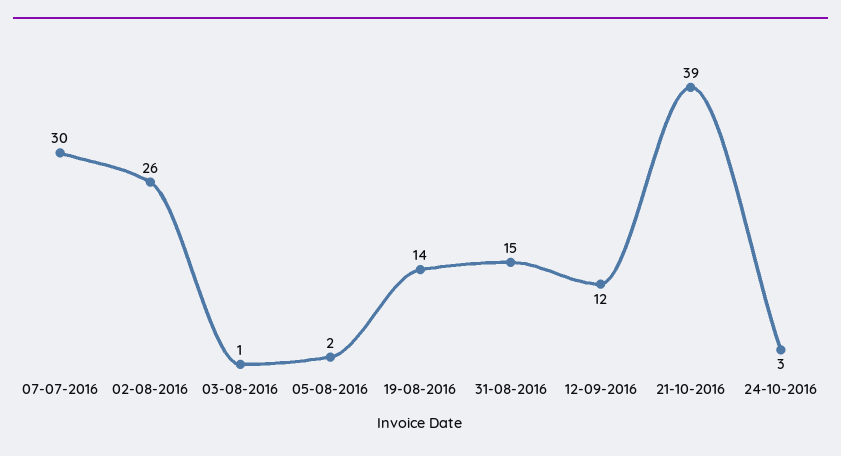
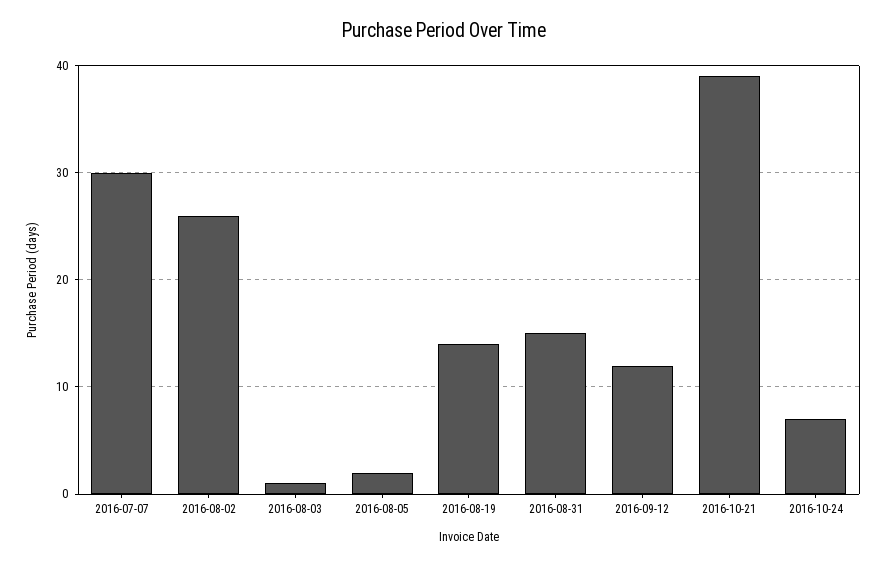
  {
    "07-07-2016": 30,
    "02-08-2016": 26,
    "03-08-2016": 1,
    "05-08-2016": 2,
    "19-08-2016": 14,
    "31-08-2016": 15,
    "12-09-2016": 12,
    "21-10-2016": 39,
-   "24-10-2016": 3
+   "24-10-2016": 7
  }

